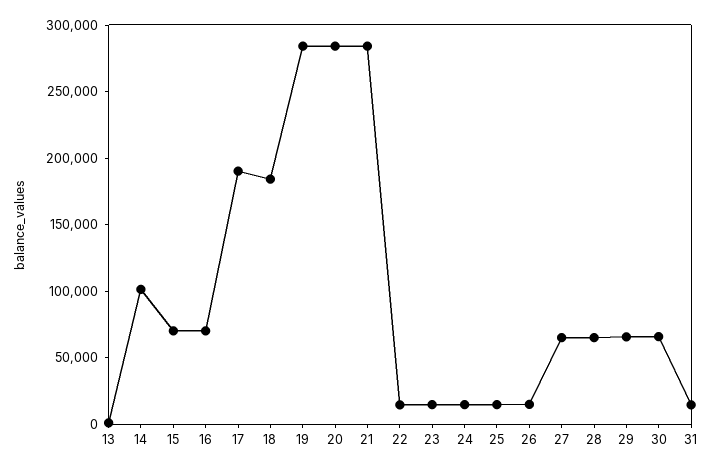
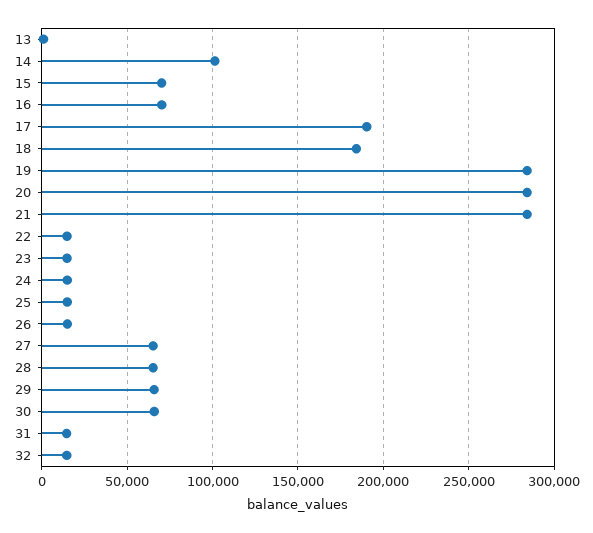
  {
    "13": 0,
    "14": 100000,
    "15": 70000,
    "16": 70000,
    "17": 190000,
    "18": 185000,
    "19": 285000,
    "20": 285000,
    "21": 285000,
    "22": 15000,
    "23": 15000,
    "24": 15000,
    "25": 15000,
    "26": 15000,
    "27": 65000,
    "28": 65000,
    "29": 65000,
    "30": 65000,
-   "31": 15000
+   "31": 15000,
+   "32": 15000
  }

